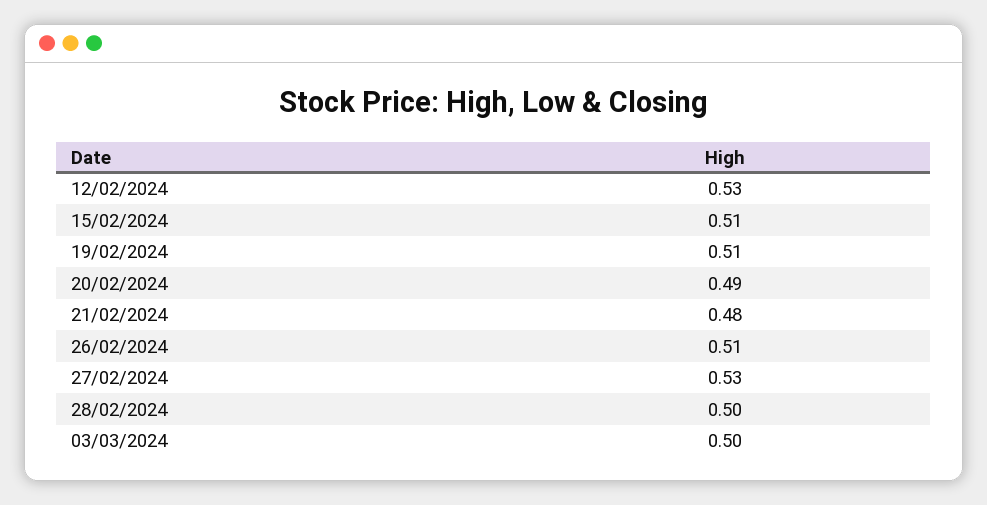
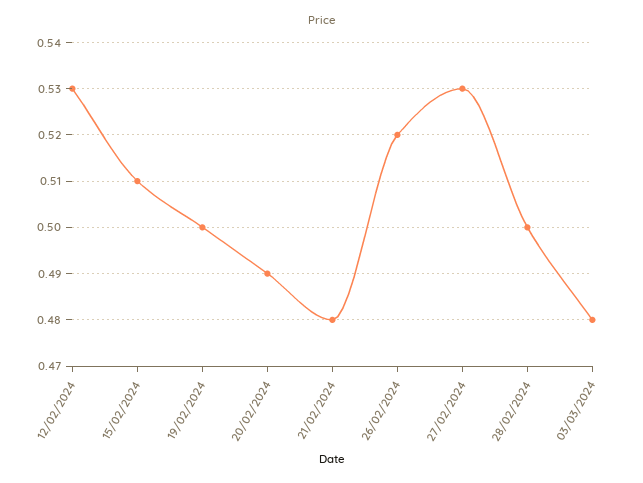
  {
    "12/02/2024": 0.53,
    "15/02/2024": 0.51,
-   "19/02/2024": 0.51,
+   "19/02/2024": 0.5,
    "20/02/2024": 0.49,
    "21/02/2024": 0.48,
-   "26/02/2024": 0.51,
+   "26/02/2024": 0.52,
    "27/02/2024": 0.53,
    "28/02/2024": 0.5,
-   "03/03/2024": 0.5
+   "03/03/2024": 0.48
  }

